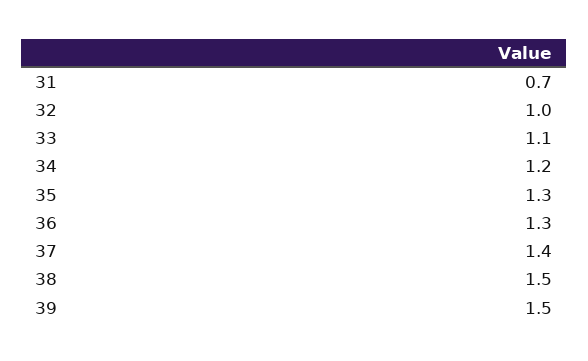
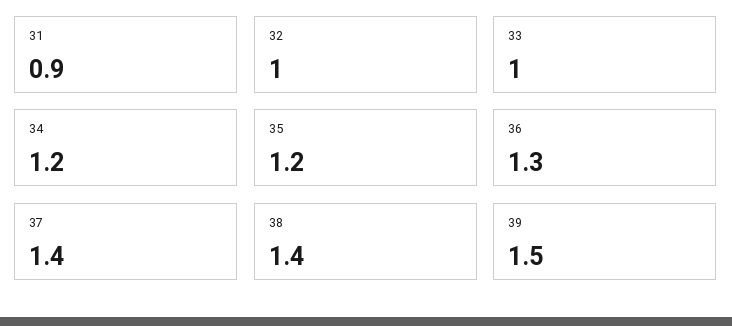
  {
-   "31": 0.7,
+   "31": 0.9,
    "32": 1,
-   "33": 1.1,
+   "33": 1,
    "34": 1.2,
-   "35": 1.3,
+   "35": 1.2,
    "36": 1.3,
    "37": 1.4,
-   "38": 1.5,
+   "38": 1.4,
    "39": 1.5
  }

